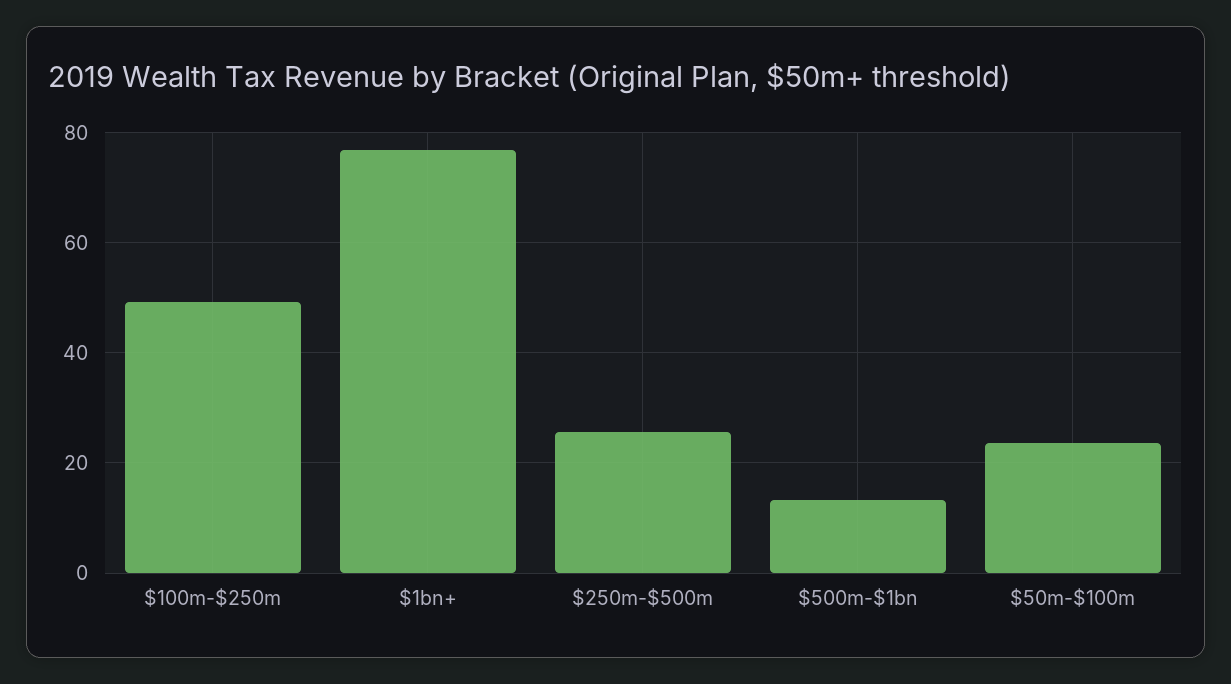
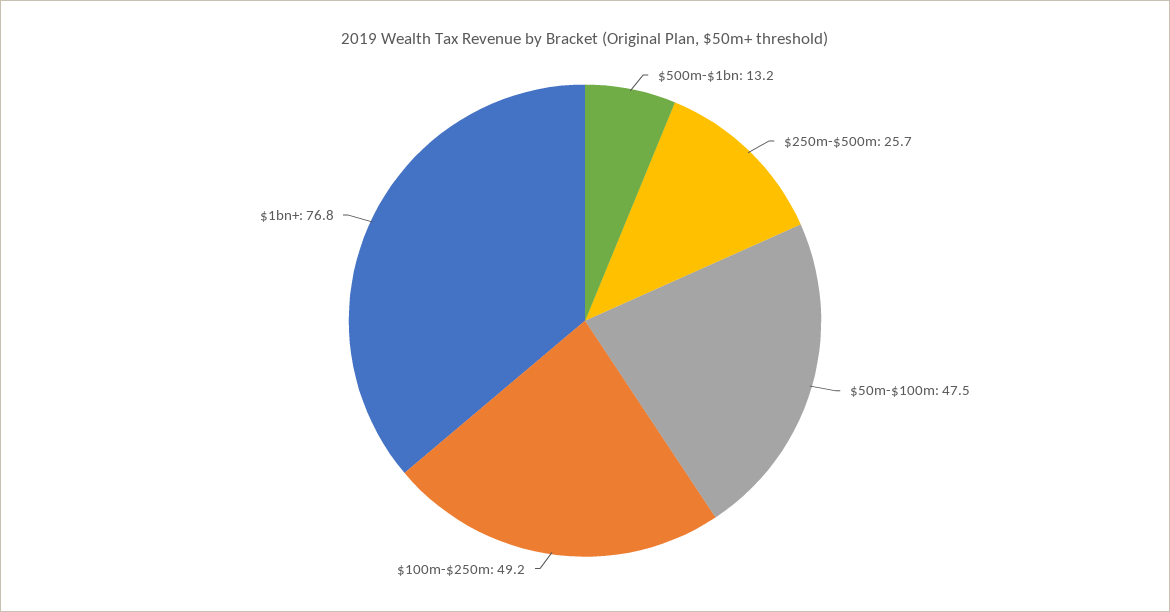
  {
    "$100m-$250m": 49.2,
    "$1bn+": 76.8,
    "$250m-$500m": 25.7,
    "$500m-$1bn": 13.2,
-   "$50m-$100m": 24
+   "$50m-$100m": 47.5
  }

